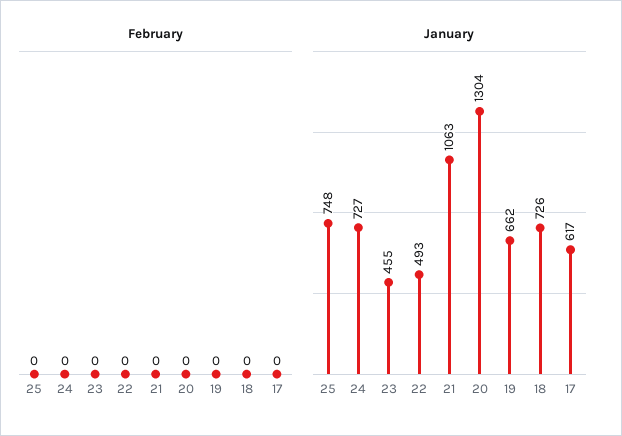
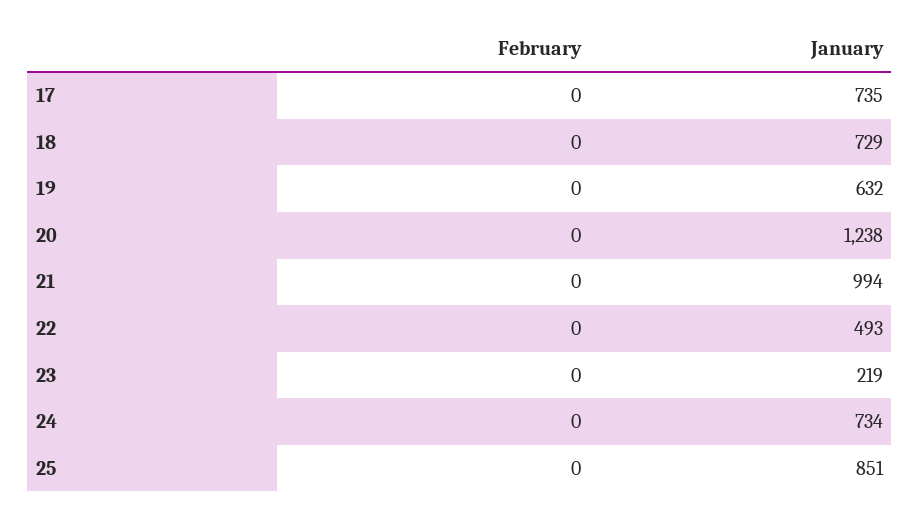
  {
    "February": {
      "25": 0,
      "24": 0,
      "23": 0,
      "22": 0,
      "21": 0,
      "20": 0,
      "19": 0,
      "18": 0,
      "17": 0
    },
    "January": {
-     "25": 748,
+     "25": 851,
-     "24": 727,
+     "24": 734,
-     "23": 455,
+     "23": 219,
      "22": 493,
-     "21": 1063,
+     "21": 994,
-     "20": 1304,
+     "20": 1238,
-     "19": 662,
+     "19": 632,
-     "18": 726,
+     "18": 729,
-     "17": 617
+     "17": 735
    }
  }

